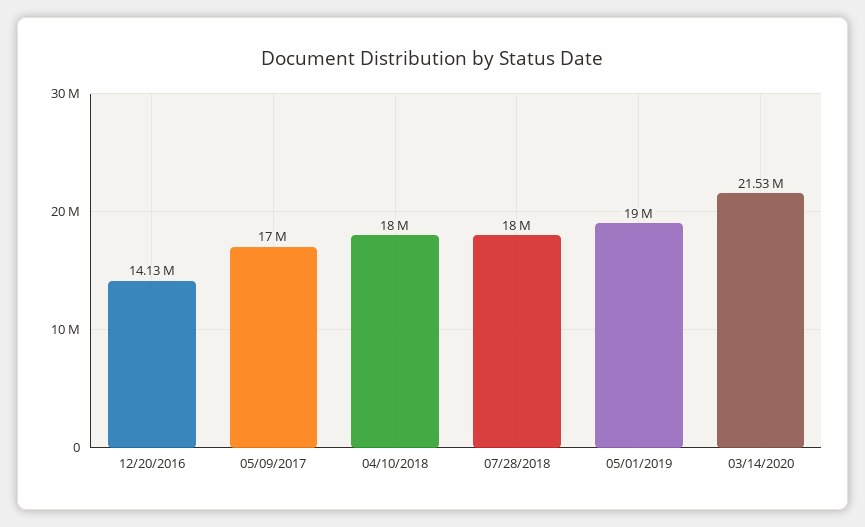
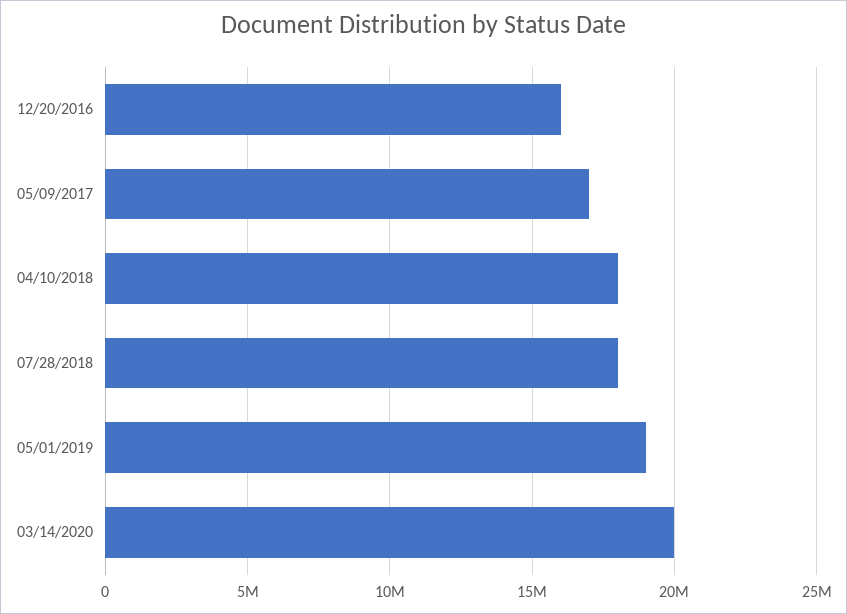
  {
-   "12/20/2016": 14130000,
+   "12/20/2016": 16000000,
    "05/09/2017": 17000000,
    "04/10/2018": 18000000,
    "07/28/2018": 18000000,
    "05/01/2019": 19000000,
-   "03/14/2020": 21530000
+   "03/14/2020": 20000000
  }

